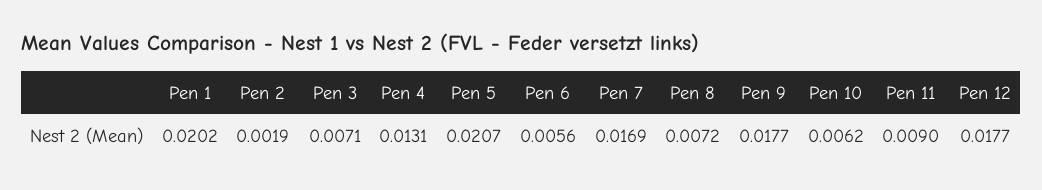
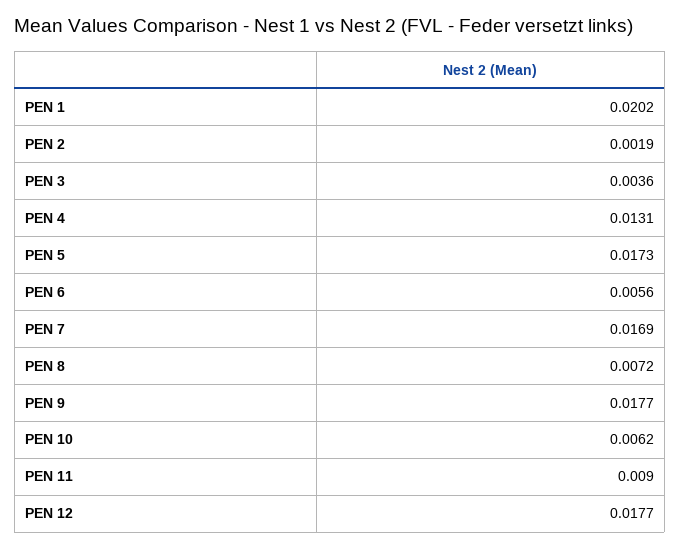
  {
    "Pen 1": 0.0202,
    "Pen 2": 0.0019,
-   "Pen 3": 0.0071,
+   "Pen 3": 0.0036,
    "Pen 4": 0.0131,
-   "Pen 5": 0.0207,
+   "Pen 5": 0.0173,
    "Pen 6": 0.0056,
    "Pen 7": 0.0169,
    "Pen 8": 0.0072,
    "Pen 9": 0.0177,
    "Pen 10": 0.0062,
    "Pen 11": 0.009,
    "Pen 12": 0.0177
  }

